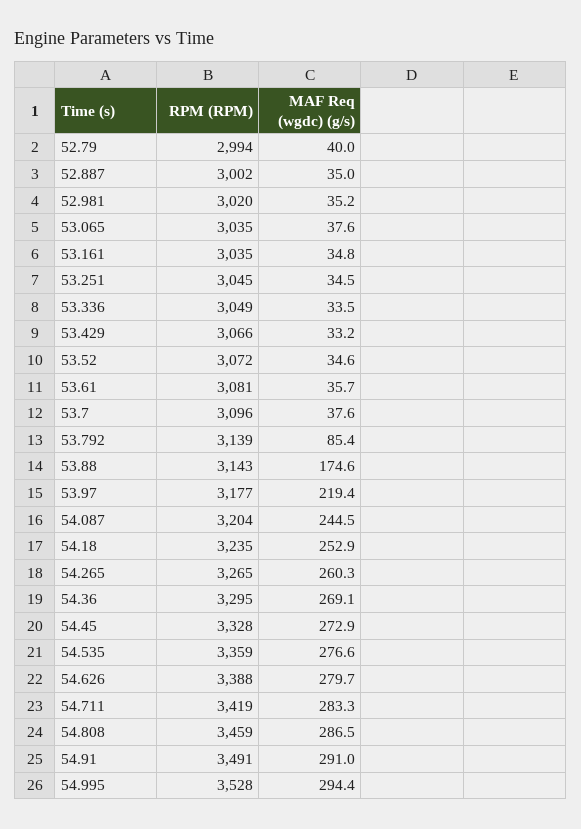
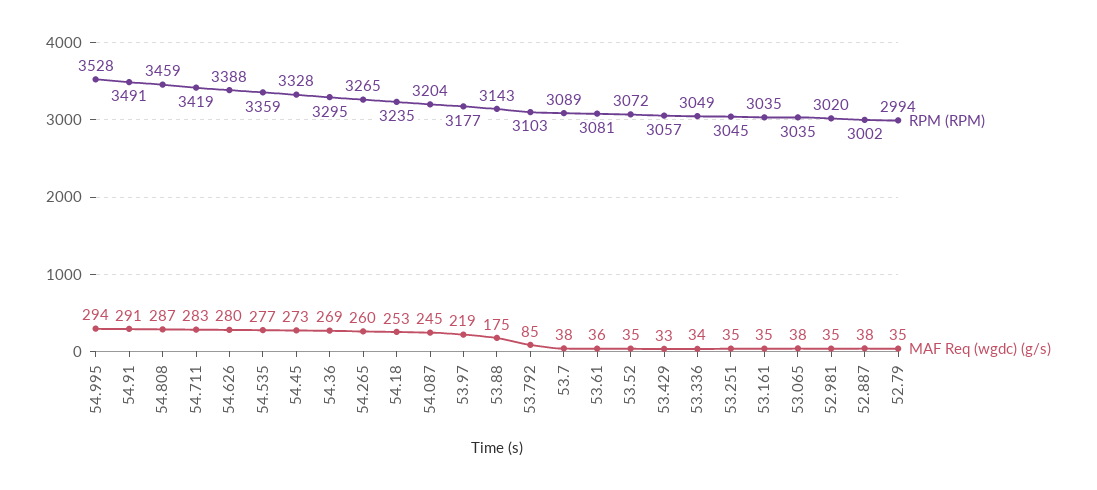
  {
    "RPM (RPM)": {
      "52.79": 2994,
      "52.887": 3002,
      "52.981": 3020,
      "53.065": 3035,
      "53.161": 3035,
      "53.251": 3045,
      "53.336": 3049,
-     "53.429": 3066,
+     "53.429": 3057,
      "53.52": 3072,
      "53.61": 3081,
-     "53.7": 3096,
+     "53.7": 3089,
-     "53.792": 3139,
+     "53.792": 3103,
      "53.88": 3143,
      "53.97": 3177,
      "54.087": 3204,
      "54.18": 3235,
      "54.265": 3265,
      "54.36": 3295,
      "54.45": 3328,
      "54.535": 3359,
      "54.626": 3388,
      "54.711": 3419,
      "54.808": 3459,
      "54.91": 3491,
      "54.995": 3528
    },
    "MAF Req (wgdc) (g/s)": {
-     "52.79": 40,
+     "52.79": 35,
-     "52.887": 35,
+     "52.887": 38,
      "52.981": 35.2,
      "53.065": 37.6,
      "53.161": 34.8,
      "53.251": 34.5,
      "53.336": 33.5,
      "53.429": 33.2,
      "53.52": 34.6,
      "53.61": 35.7,
      "53.7": 37.6,
      "53.792": 85.4,
      "53.88": 174.6,
      "53.97": 219.4,
      "54.087": 244.5,
      "54.18": 252.9,
      "54.265": 260.3,
      "54.36": 269.1,
      "54.45": 272.9,
      "54.535": 276.6,
      "54.626": 279.7,
      "54.711": 283.3,
      "54.808": 286.5,
      "54.91": 291,
      "54.995": 294.4
    }
  }

